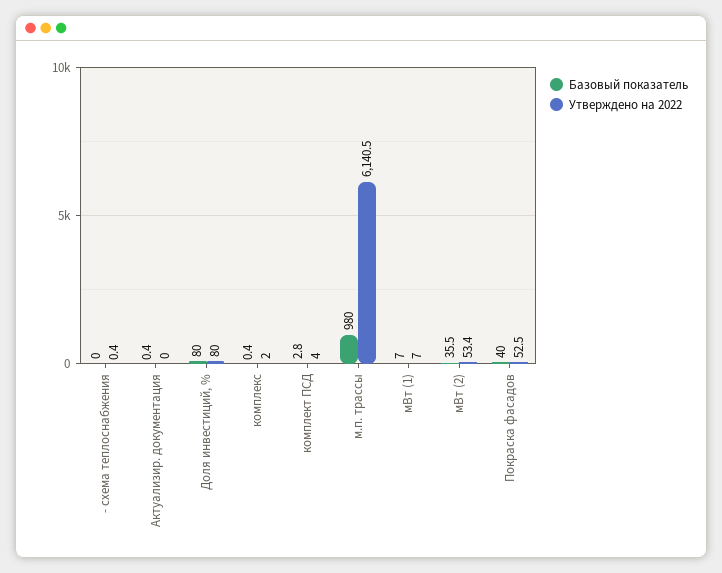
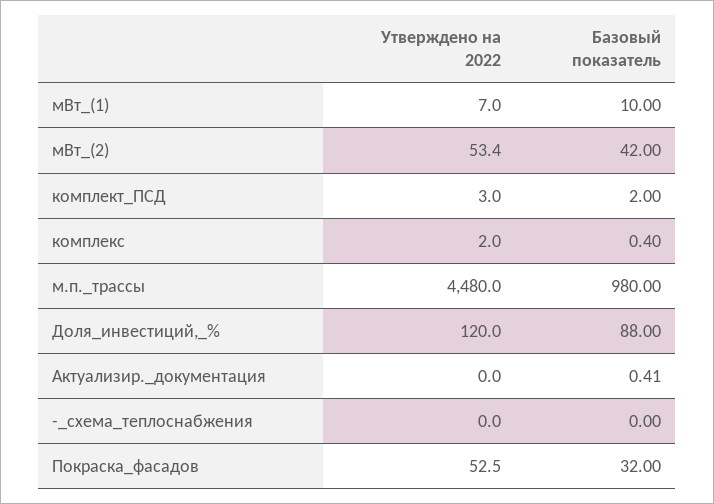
  {
    "Базовый показатель": {
      "- схема теплоснабжения": 0,
      "Актуализир. документация": 0.41,
-     "Доля инвестиций, %": 80,
+     "Доля инвестиций, %": 88,
      "комплекс": 0.4,
-     "комплект ПСД": 2.8,
+     "комплект ПСД": 2,
      "м.п. трассы": 980,
-     "мВт (1)": 7,
+     "мВт (1)": 10,
-     "мВт (2)": 35.5,
+     "мВт (2)": 42,
-     "Покраска фасадов": 40
+     "Покраска фасадов": 32
    },
    "Утверждено на 2022": {
-     "- схема теплоснабжения": 0.4,
+     "- схема теплоснабжения": 0,
      "Актуализир. документация": 0,
-     "Доля инвестиций, %": 80,
+     "Доля инвестиций, %": 120,
      "комплекс": 2,
-     "комплект ПСД": 4,
+     "комплект ПСД": 3,
-     "м.п. трассы": 6140.5,
+     "м.п. трассы": 4480,
      "мВт (1)": 7,
      "мВт (2)": 53.4,
      "Покраска фасадов": 52.5
    }
  }

